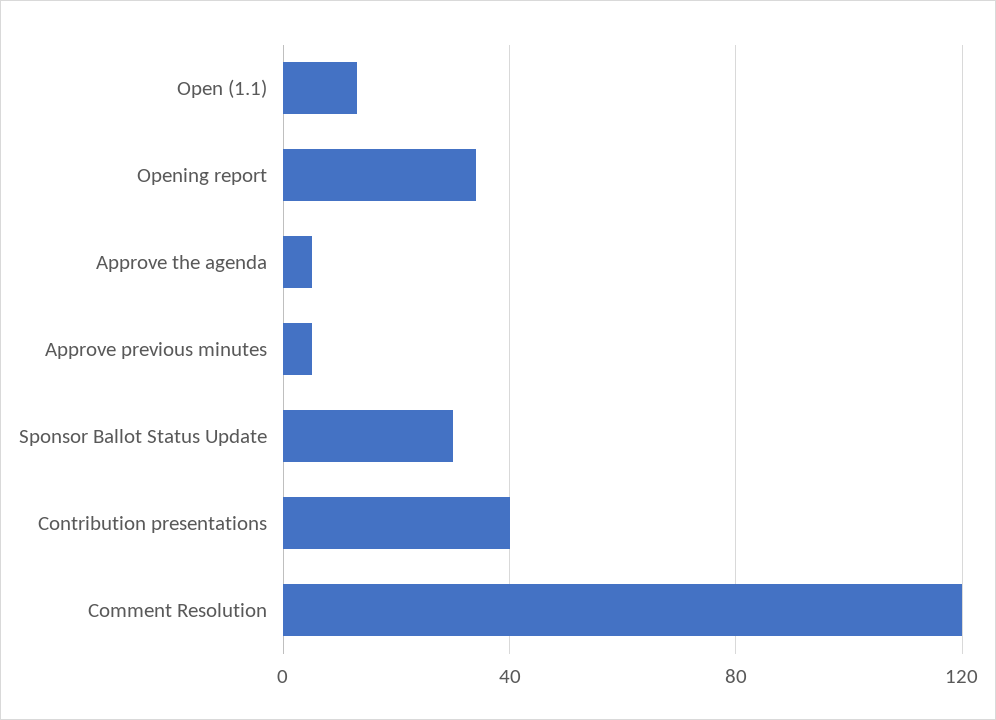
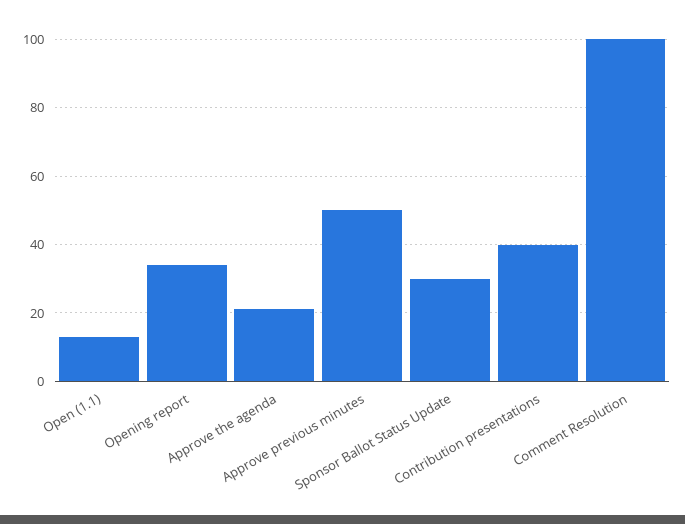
  {
    "Open (1.1)": 15,
    "Opening report": 35,
-   "Approve the agenda": 5,
+   "Approve the agenda": 20,
-   "Approve previous minutes": 5,
+   "Approve previous minutes": 50,
    "Sponsor Ballot Status Update": 30,
    "Contribution presentations": 40,
-   "Comment Resolution": 120
+   "Comment Resolution": 100
  }

